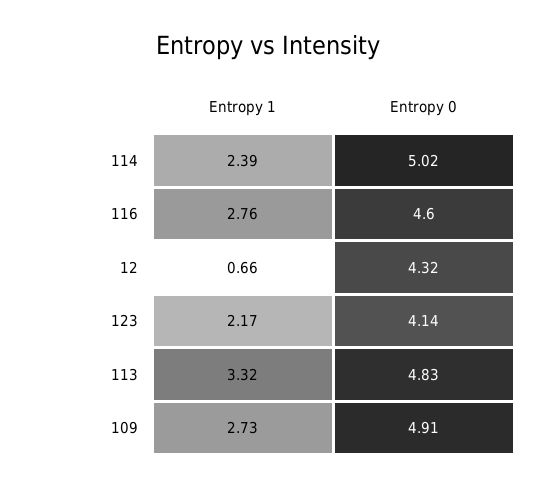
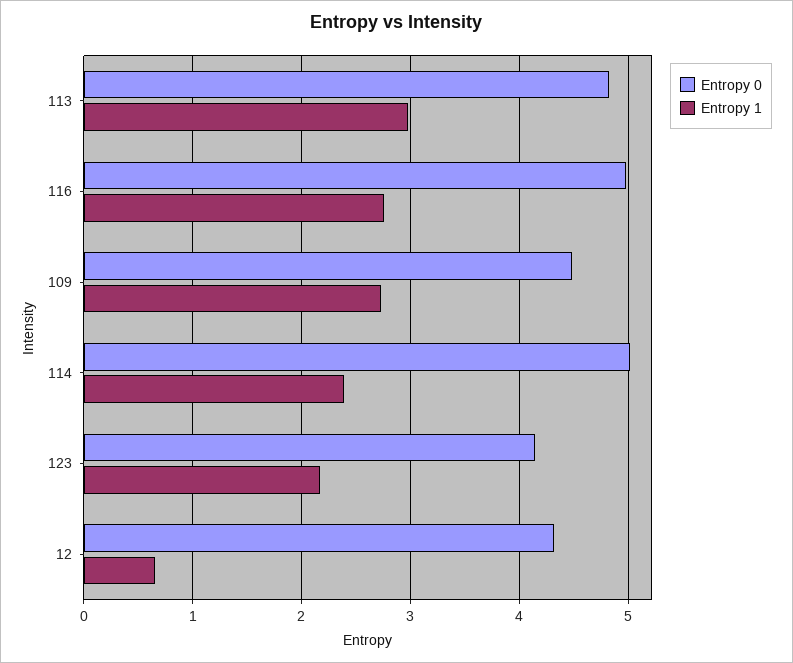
  {
    "Entropy 1": {
      "114": 2.39,
      "116": 2.76,
      "12": 0.66,
      "123": 2.17,
-     "113": 3.32,
+     "113": 3,
      "109": 2.73
    },
    "Entropy 0": {
      "114": 5.02,
-     "116": 4.6,
+     "116": 5,
      "12": 4.32,
      "123": 4.14,
      "113": 4.83,
-     "109": 4.91
+     "109": 4.5
    }
  }

